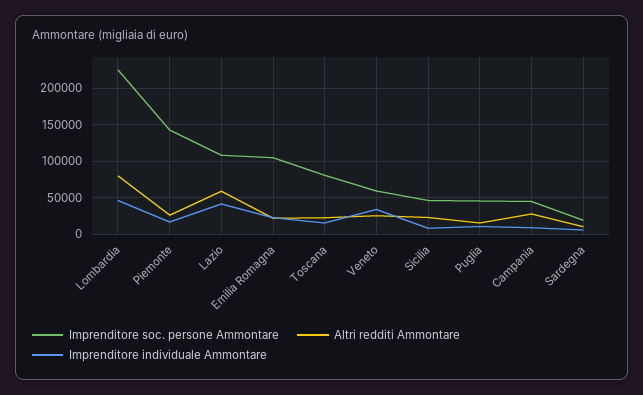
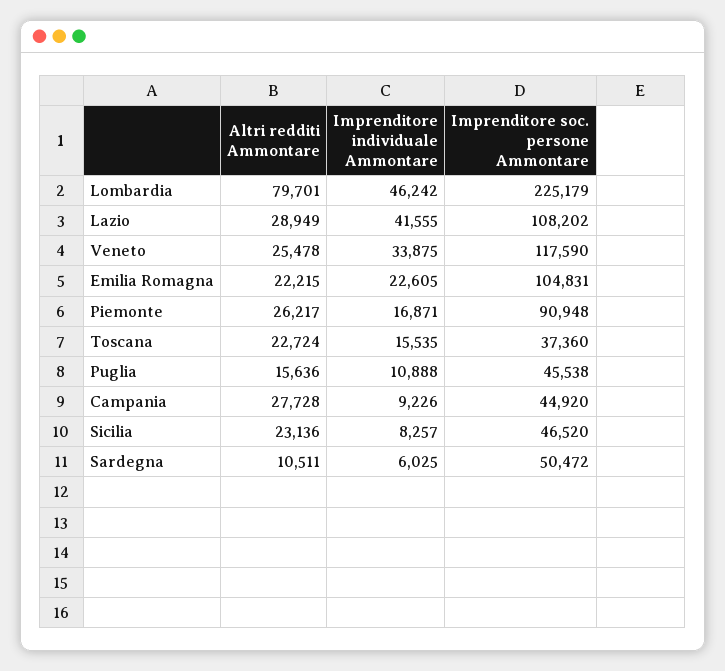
  {
    "Imprenditore soc. persone Ammontare": {
      "Lombardia": 225179,
-     "Piemonte": 140000,
+     "Piemonte": 90948,
      "Lazio": 108202,
      "Emilia Romagna": 104831,
-     "Toscana": 80000,
+     "Toscana": 37360,
-     "Veneto": 60000,
+     "Veneto": 117590,
      "Sicilia": 46520,
      "Puglia": 45538,
      "Campania": 44920,
-     "Sardegna": 20000
+     "Sardegna": 50472
    },
    "Altri redditi Ammontare": {
      "Lombardia": 79701,
      "Piemonte": 26217,
-     "Lazio": 60000,
+     "Lazio": 28949,
      "Emilia Romagna": 22215,
      "Toscana": 22724,
      "Veneto": 25478,
      "Sicilia": 23136,
      "Puglia": 15636,
      "Campania": 27728,
      "Sardegna": 10511
    },
    "Imprenditore individuale Ammontare": {
      "Lombardia": 46242,
      "Piemonte": 16871,
      "Lazio": 41555,
      "Emilia Romagna": 22605,
      "Toscana": 15535,
      "Veneto": 33875,
      "Sicilia": 8257,
      "Puglia": 10888,
      "Campania": 9226,
      "Sardegna": 6025
    }
  }

